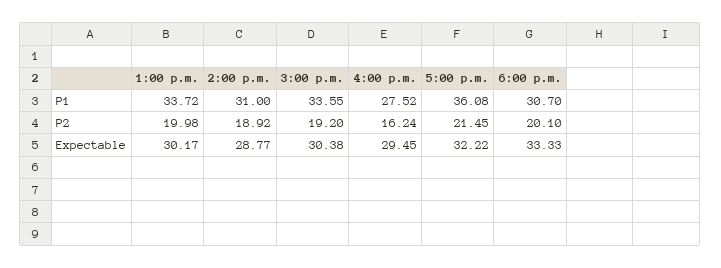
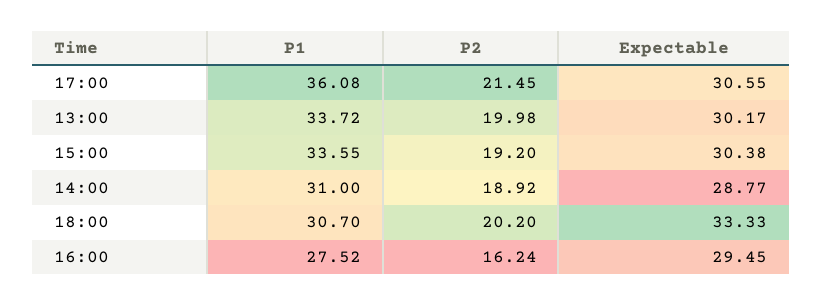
  {
    "1:00 p.m.": {
      "P1": 33.72,
      "P2": 19.98,
      "Expectable": 30.17
    },
    "2:00 p.m.": {
      "P1": 31,
      "P2": 18.92,
      "Expectable": 28.77
    },
    "3:00 p.m.": {
      "P1": 33.55,
      "P2": 19.2,
      "Expectable": 30.38
    },
    "4:00 p.m.": {
      "P1": 27.52,
      "P2": 16.24,
      "Expectable": 29.45
    },
    "5:00 p.m.": {
      "P1": 36.08,
      "P2": 21.45,
-     "Expectable": 32.22
+     "Expectable": 30.55
    },
    "6:00 p.m.": {
      "P1": 30.7,
-     "P2": 20.1,
+     "P2": 20.2,
      "Expectable": 33.33
    }
  }

